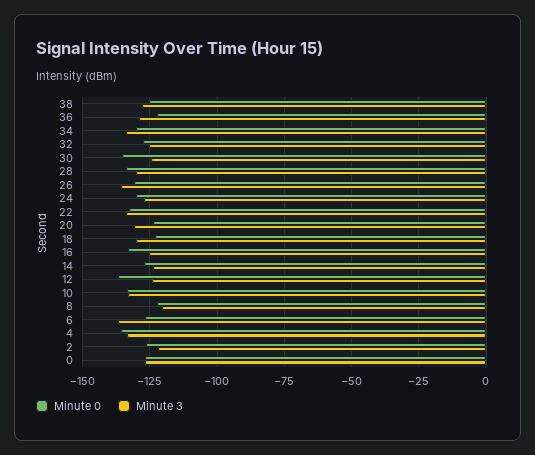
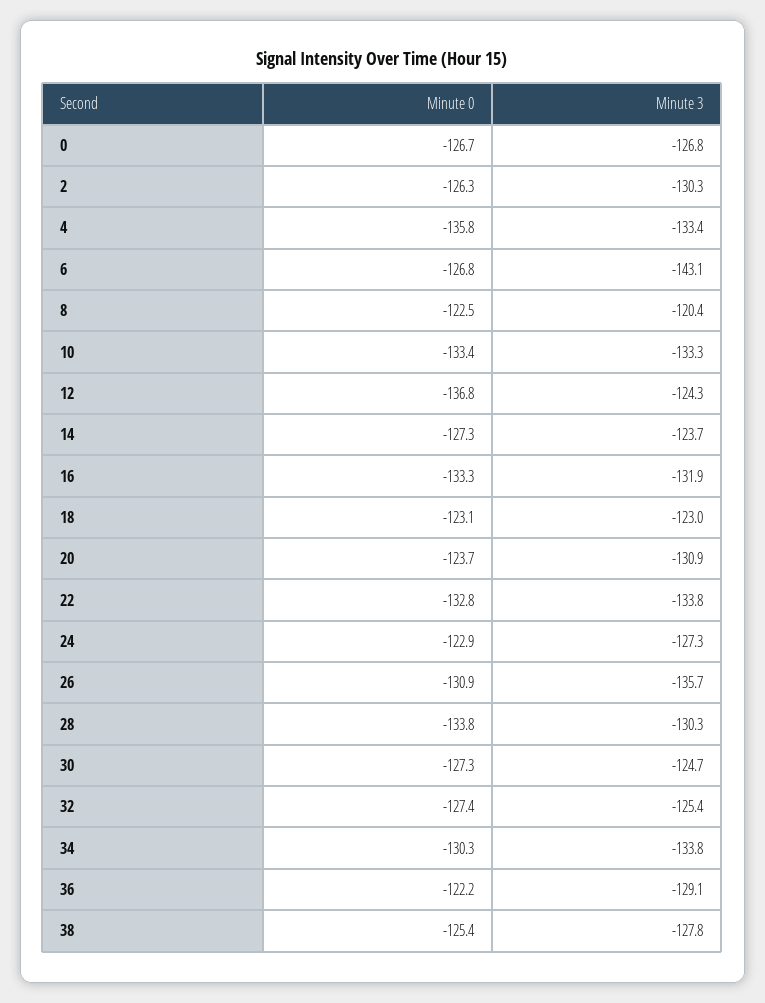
  {
    "Minute 0": {
      "38": -125.4,
      "36": -122.2,
      "34": -130.3,
      "32": -127.4,
-     "30": -135,
+     "30": -127.3,
      "28": -133.8,
      "26": -130.9,
-     "24": -130,
+     "24": -122.9,
      "22": -132.8,
      "20": -123.7,
      "18": -123.1,
      "16": -133.3,
      "14": -127.3,
      "12": -136.8,
      "10": -133.4,
      "8": -122.5,
      "6": -126.8,
      "4": -135.8,
      "2": -126.3,
      "0": -126.7
    },
    "Minute 3": {
      "38": -127.8,
      "36": -129.1,
      "34": -133.8,
      "32": -125.4,
      "30": -124.7,
      "28": -130.3,
      "26": -135.7,
      "24": -127.3,
      "22": -133.8,
      "20": -130.9,
-     "18": -130,
+     "18": -123,
-     "16": -125,
+     "16": -131.9,
      "14": -123.7,
      "12": -124.3,
      "10": -133.3,
      "8": -120.4,
-     "6": -137.5,
+     "6": -143.1,
      "4": -133.4,
-     "2": -122.5,
+     "2": -130.3,
      "0": -126.8
    }
  }

